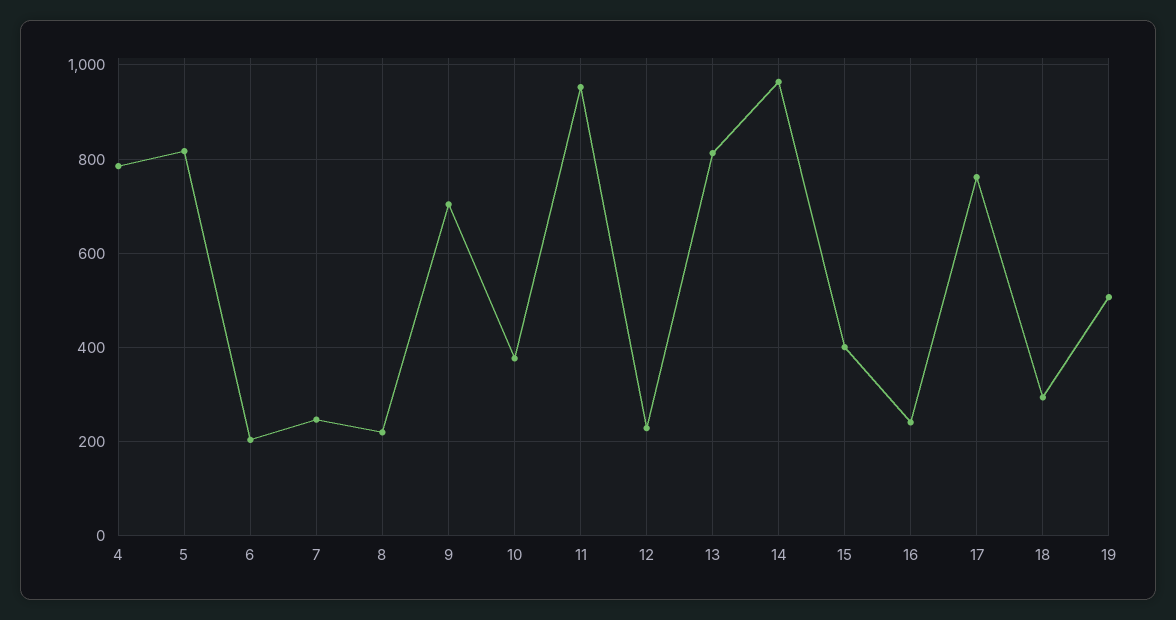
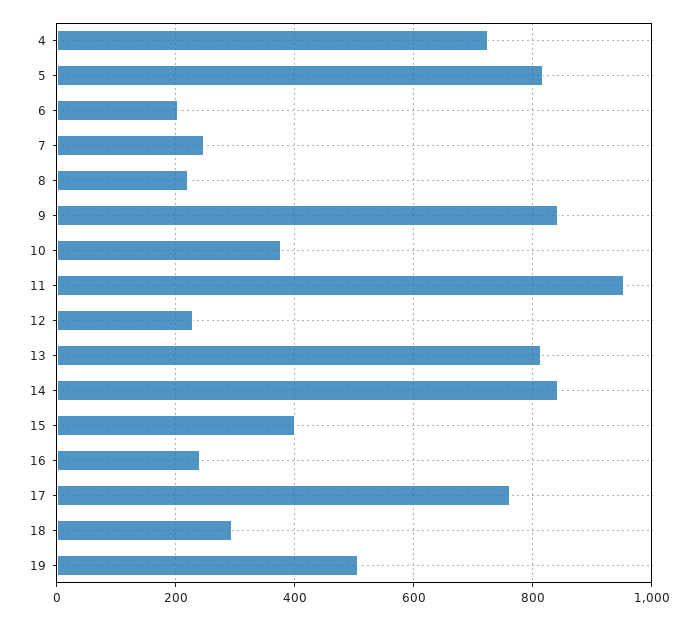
  {
-   "4": 780,
+   "4": 720,
    "5": 820,
    "6": 200,
    "7": 240,
    "8": 220,
-   "9": 700,
+   "9": 840,
    "10": 380,
    "11": 960,
    "12": 220,
    "13": 820,
-   "14": 960,
+   "14": 840,
    "15": 400,
    "16": 240,
    "17": 760,
    "18": 300,
    "19": 500
  }

